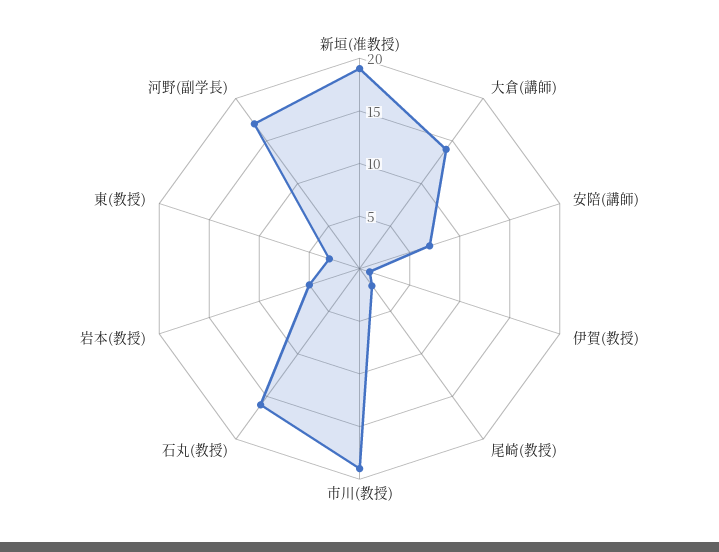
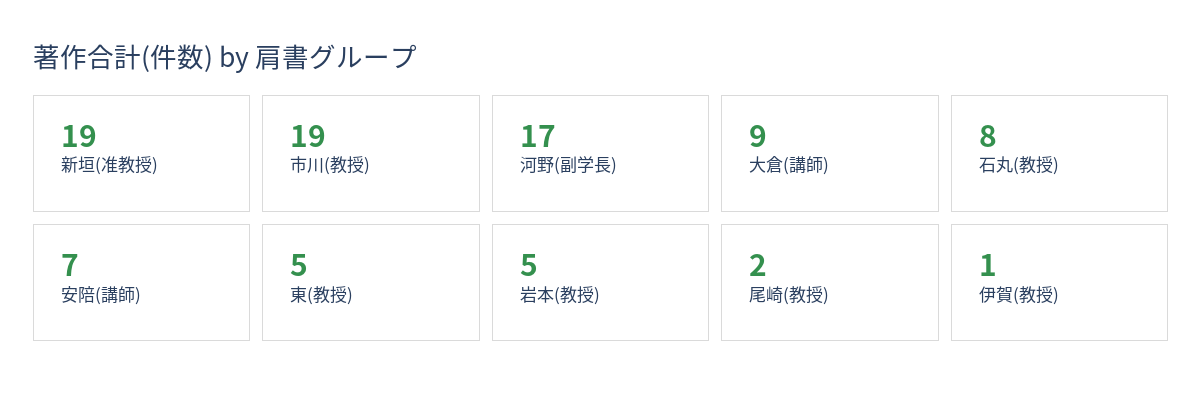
  {
    "新垣(准教授)": 19,
-   "大倉(講師)": 14,
+   "大倉(講師)": 9,
    "安陪(講師)": 7,
    "伊賀(教授)": 1,
    "尾崎(教授)": 2,
    "市川(教授)": 19,
-   "石丸(教授)": 16,
+   "石丸(教授)": 8,
    "岩本(教授)": 5,
-   "東(教授)": 3,
+   "東(教授)": 5,
    "河野(副学長)": 17
  }

